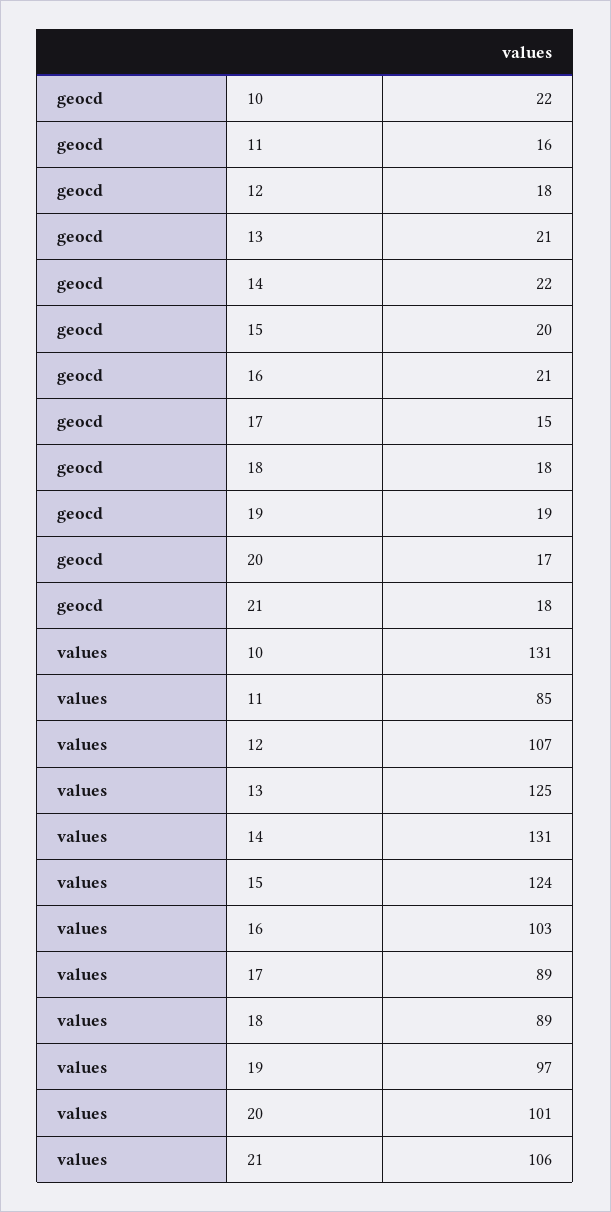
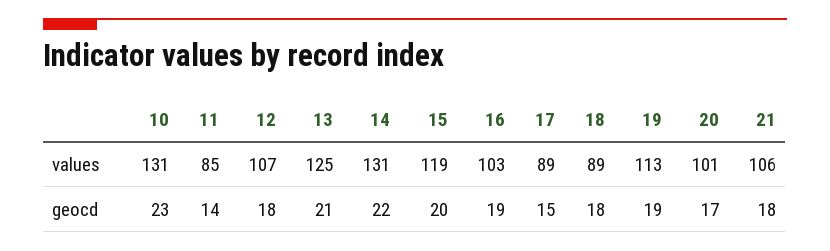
  {
    "geocd": {
-     "10": 22,
+     "10": 23,
-     "11": 16,
+     "11": 14,
      "12": 18,
      "13": 21,
      "14": 22,
      "15": 20,
-     "16": 21,
+     "16": 19,
      "17": 15,
      "18": 18,
      "19": 19,
      "20": 17,
      "21": 18
    },
    "values": {
      "10": 131,
      "11": 85,
      "12": 107,
      "13": 125,
      "14": 131,
-     "15": 124,
+     "15": 119,
      "16": 103,
      "17": 89,
      "18": 89,
-     "19": 97,
+     "19": 113,
      "20": 101,
      "21": 106
    }
  }

